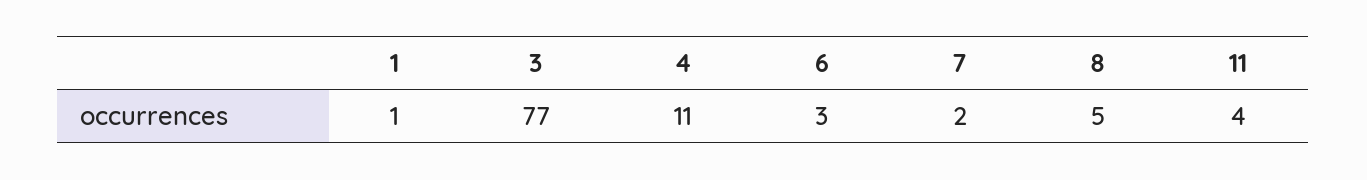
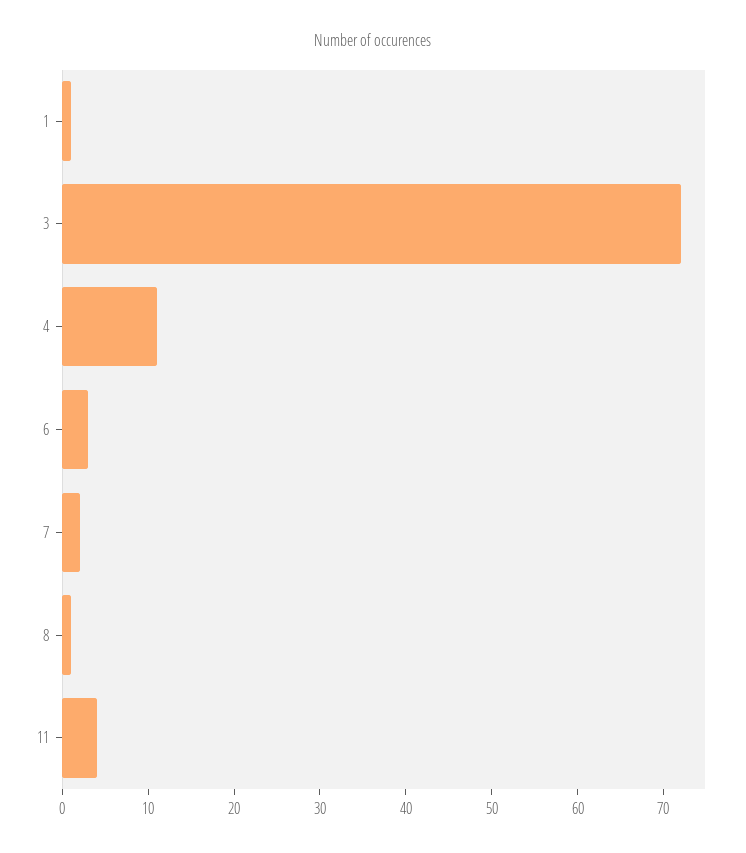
  {
    "1": 1,
-   "3": 77,
+   "3": 72,
    "4": 11,
    "6": 3,
    "7": 2,
-   "8": 5,
+   "8": 1,
    "11": 4
  }

